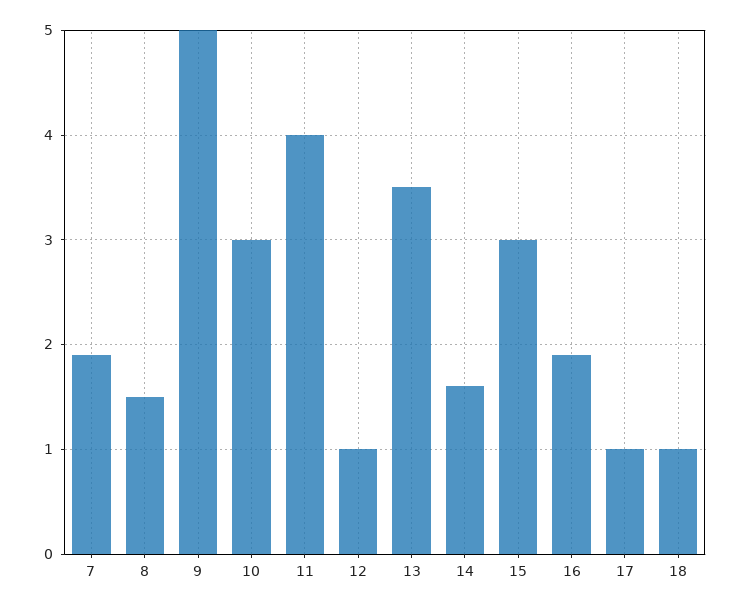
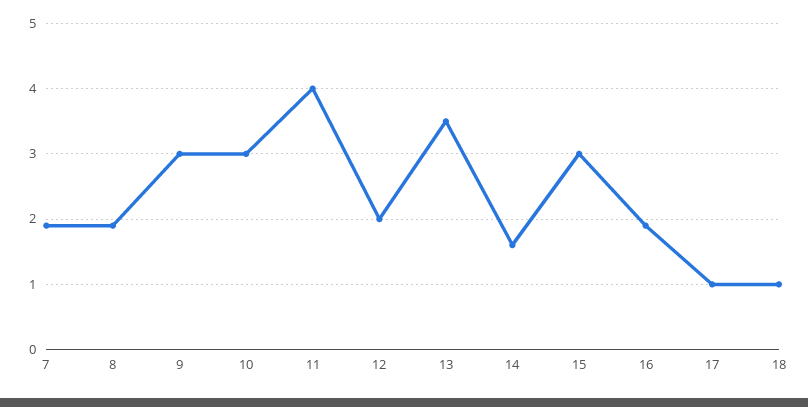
  {
    "7": 1.9,
-   "8": 1.5,
+   "8": 1.9,
-   "9": 5,
+   "9": 3,
    "10": 3,
    "11": 4,
-   "12": 1,
+   "12": 2,
    "13": 3.5,
    "14": 1.6,
    "15": 3,
    "16": 1.9,
    "17": 1,
    "18": 1
  }

